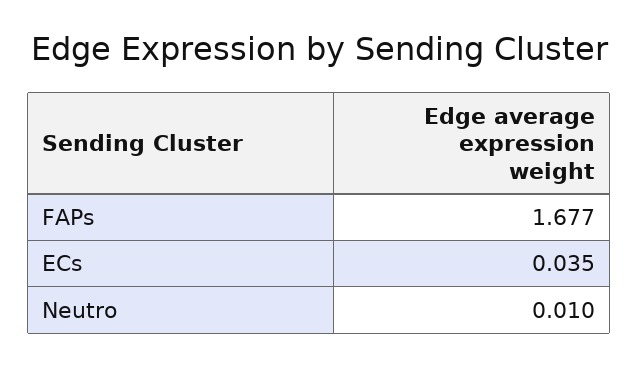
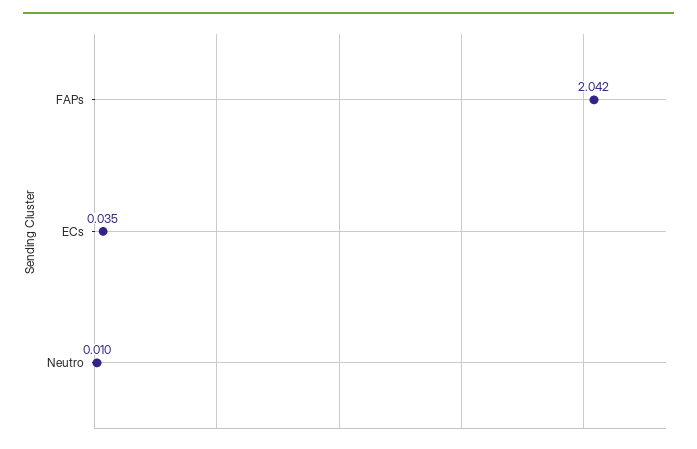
  {
-   "FAPs": 1.677,
+   "FAPs": 2.042,
    "ECs": 0.035,
    "Neutro": 0.01
  }

